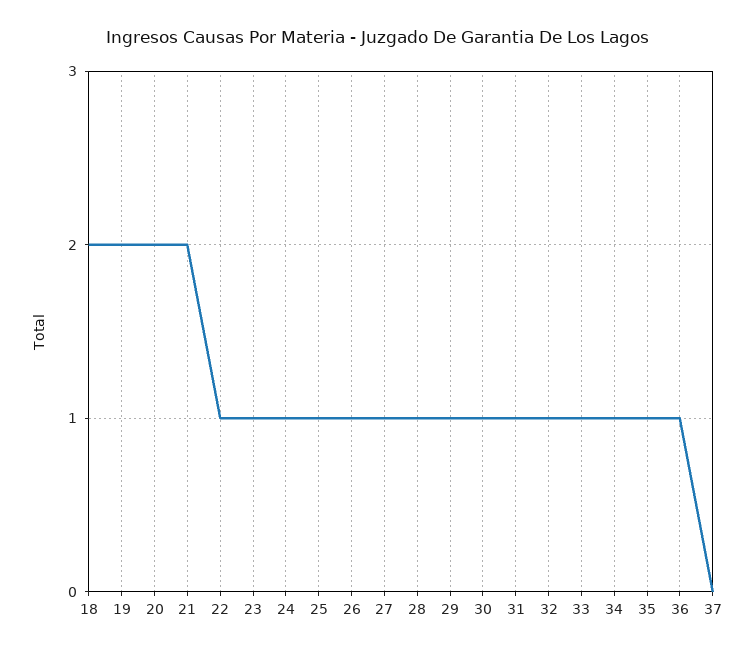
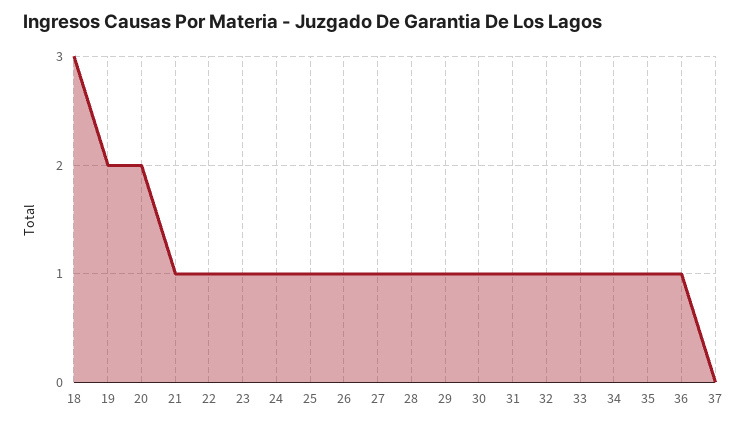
  {
-   "18": 2,
+   "18": 3,
    "19": 2,
    "20": 2,
-   "21": 2,
+   "21": 1,
    "22": 1,
    "23": 1,
    "24": 1,
    "25": 1,
    "26": 1,
    "27": 1,
    "28": 1,
    "29": 1,
    "30": 1,
    "31": 1,
    "32": 1,
    "33": 1,
    "34": 1,
    "35": 1,
    "36": 1,
    "37": 0
  }

